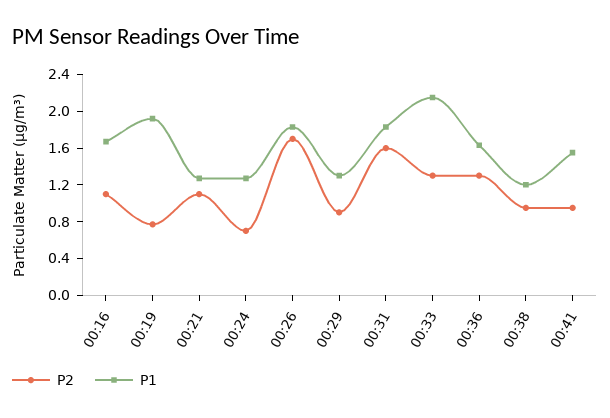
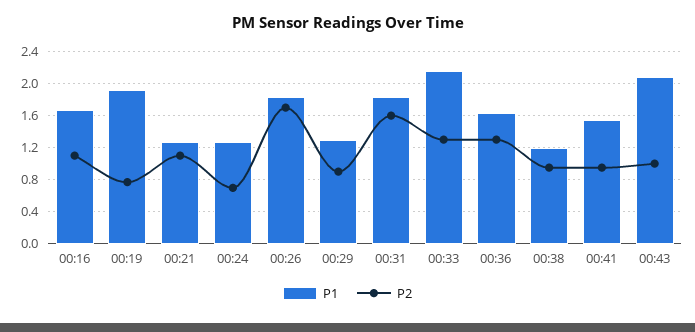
  {
    "P2": {
      "00:16": 1.1,
      "00:19": 0.8,
      "00:21": 1.1,
      "00:24": 0.7,
      "00:26": 1.7,
      "00:29": 0.9,
      "00:31": 1.6,
      "00:33": 1.3,
      "00:36": 1.3,
      "00:38": 1,
-     "00:41": 1
+     "00:41": 1,
+     "00:43": 1
    },
    "P1": {
      "00:16": 1.7,
      "00:19": 1.9,
      "00:21": 1.3,
      "00:24": 1.3,
      "00:26": 1.8,
      "00:29": 1.3,
      "00:31": 1.8,
      "00:33": 2.2,
      "00:36": 1.6,
      "00:38": 1.2,
-     "00:41": 1.6
+     "00:41": 1.6,
+     "00:43": 2.1
    }
  }

